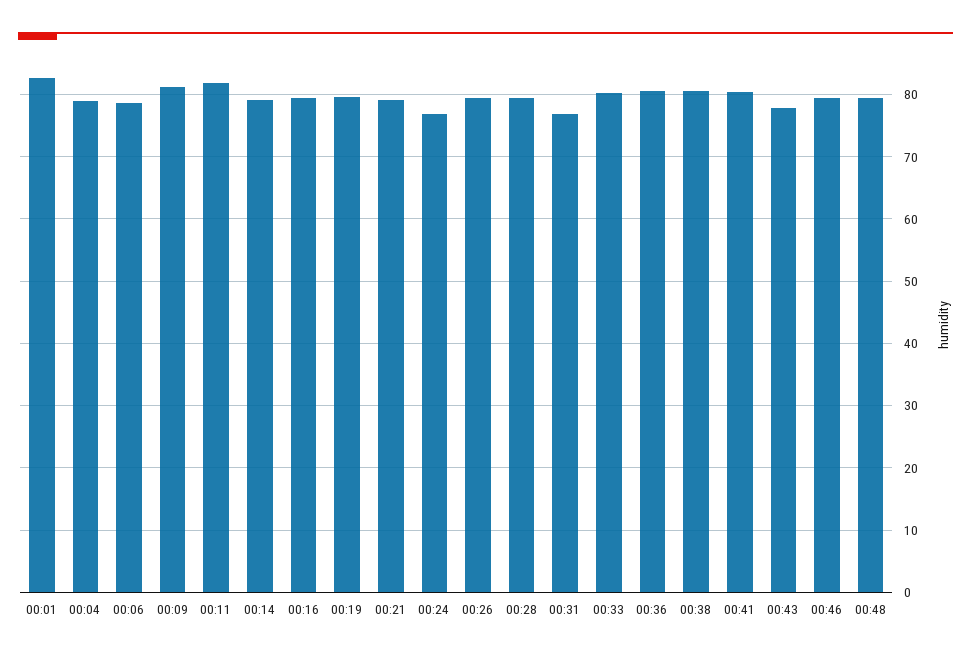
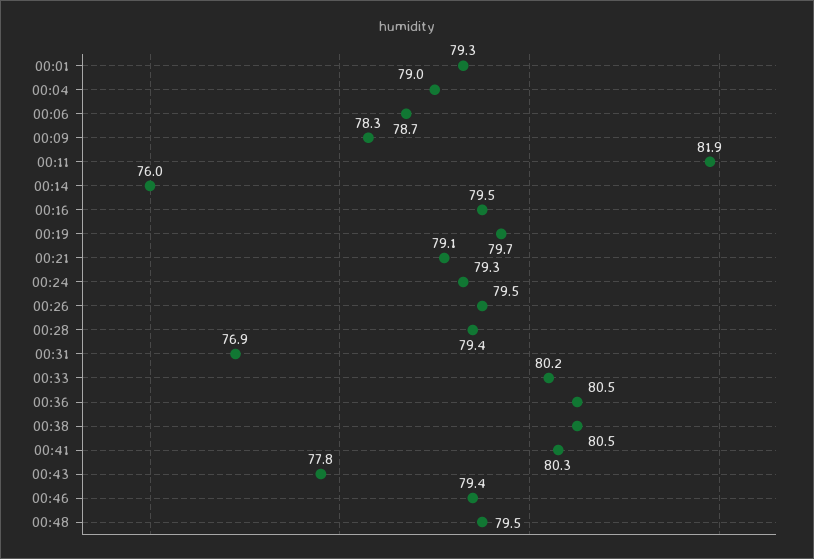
  {
-   "00:01": 83,
+   "00:01": 79.3,
    "00:04": 79,
    "00:06": 78.7,
-   "00:09": 81,
+   "00:09": 78.3,
    "00:11": 81.9,
-   "00:14": 79,
+   "00:14": 76,
    "00:16": 79.5,
    "00:19": 79.7,
    "00:21": 79.1,
-   "00:24": 77,
+   "00:24": 79.3,
    "00:26": 79.5,
    "00:28": 79.4,
    "00:31": 76.9,
    "00:33": 80.2,
    "00:36": 80.5,
    "00:38": 80.5,
    "00:41": 80.3,
    "00:43": 77.8,
    "00:46": 79.4,
    "00:48": 79.5
  }

